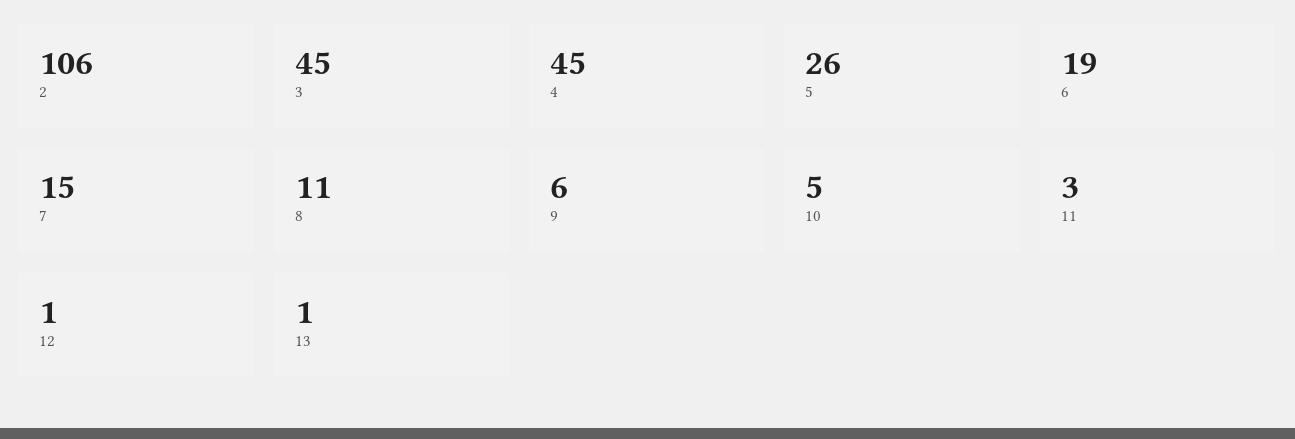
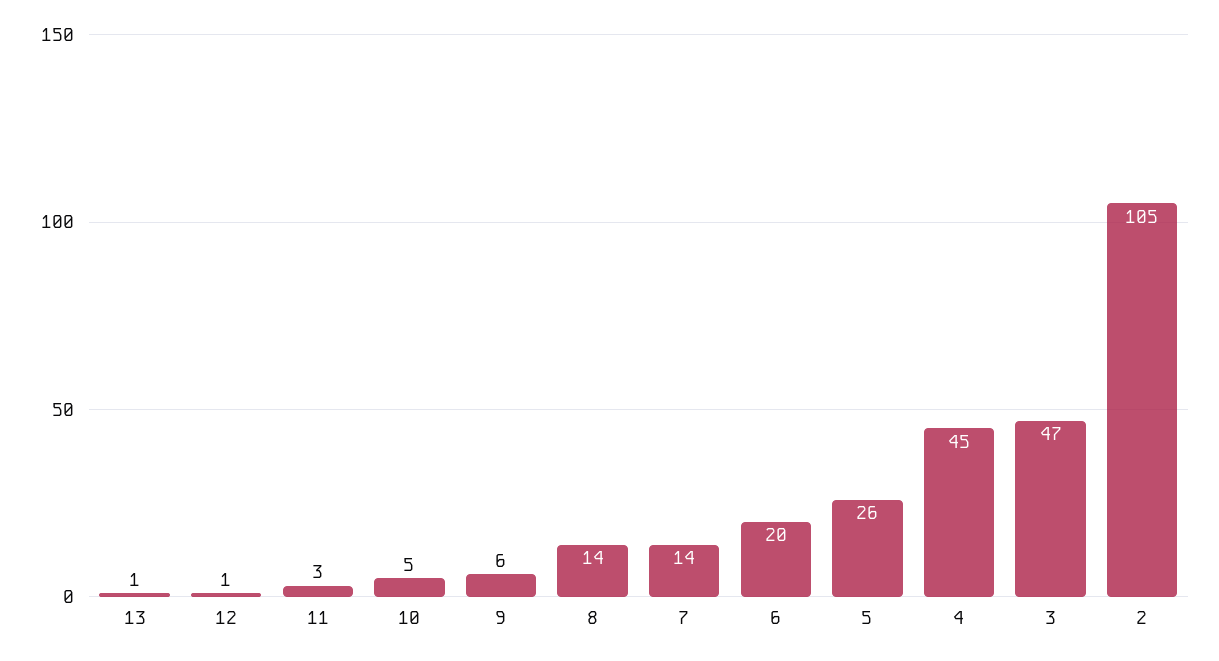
  {
-   "2": 106,
+   "2": 105,
-   "3": 45,
+   "3": 47,
    "4": 45,
    "5": 26,
-   "6": 19,
+   "6": 20,
-   "7": 15,
+   "7": 14,
-   "8": 11,
+   "8": 14,
    "9": 6,
    "10": 5,
    "11": 3,
    "12": 1,
    "13": 1
  }

